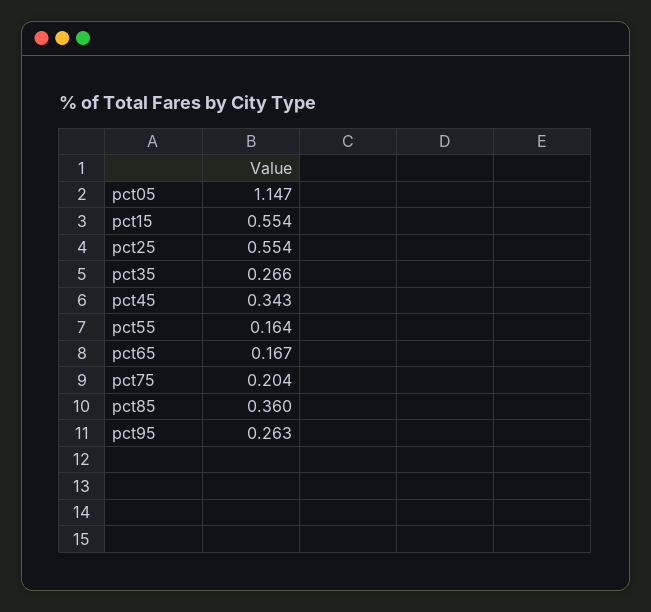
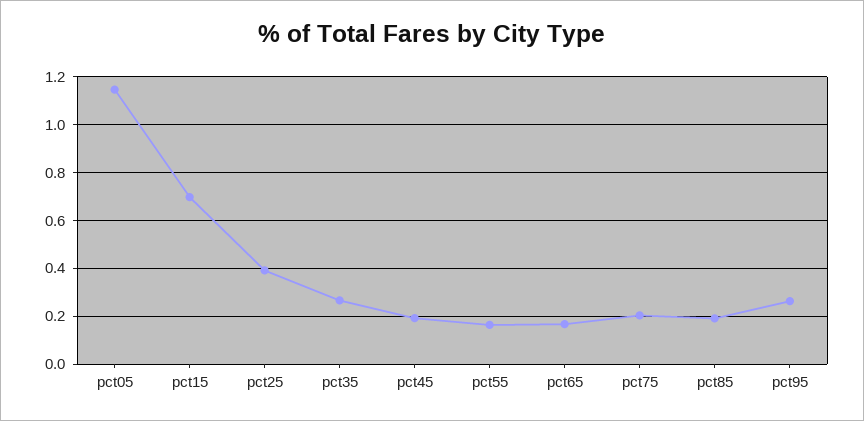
  {
    "pct05": 1.147,
-   "pct15": 0.554,
+   "pct15": 0.7,
-   "pct25": 0.554,
+   "pct25": 0.4,
    "pct35": 0.266,
-   "pct45": 0.343,
+   "pct45": 0.2,
    "pct55": 0.164,
    "pct65": 0.167,
    "pct75": 0.204,
-   "pct85": 0.36,
+   "pct85": 0.2,
    "pct95": 0.263
  }

